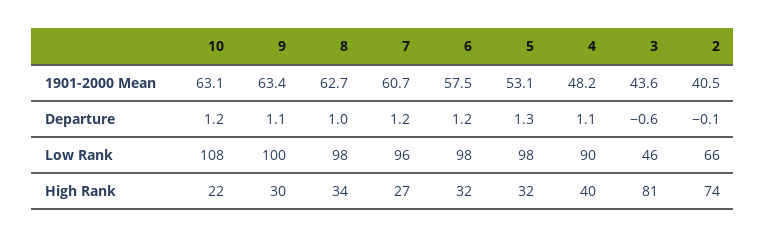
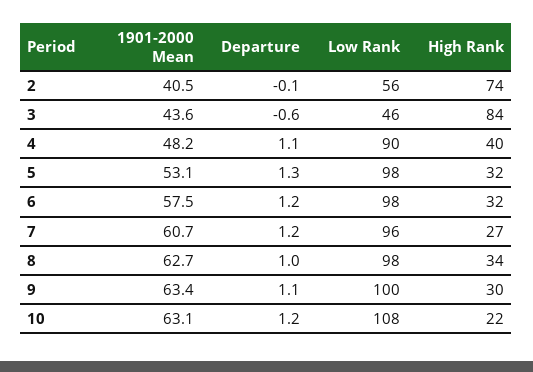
  {
    "10": {
      "1901-2000 Mean": 63.1,
      "Departure": 1.2,
      "Low Rank": 108,
      "High Rank": 22
    },
    "9": {
      "1901-2000 Mean": 63.4,
      "Departure": 1.1,
      "Low Rank": 100,
      "High Rank": 30
    },
    "8": {
      "1901-2000 Mean": 62.7,
      "Departure": 1,
      "Low Rank": 98,
      "High Rank": 34
    },
    "7": {
      "1901-2000 Mean": 60.7,
      "Departure": 1.2,
      "Low Rank": 96,
      "High Rank": 27
    },
    "6": {
      "1901-2000 Mean": 57.5,
      "Departure": 1.2,
      "Low Rank": 98,
      "High Rank": 32
    },
    "5": {
      "1901-2000 Mean": 53.1,
      "Departure": 1.3,
      "Low Rank": 98,
      "High Rank": 32
    },
    "4": {
      "1901-2000 Mean": 48.2,
      "Departure": 1.1,
      "Low Rank": 90,
      "High Rank": 40
    },
    "3": {
      "1901-2000 Mean": 43.6,
      "Departure": -0.6,
      "Low Rank": 46,
-     "High Rank": 81
+     "High Rank": 84
    },
    "2": {
      "1901-2000 Mean": 40.5,
      "Departure": -0.1,
-     "Low Rank": 66,
+     "Low Rank": 56,
      "High Rank": 74
    }
  }

